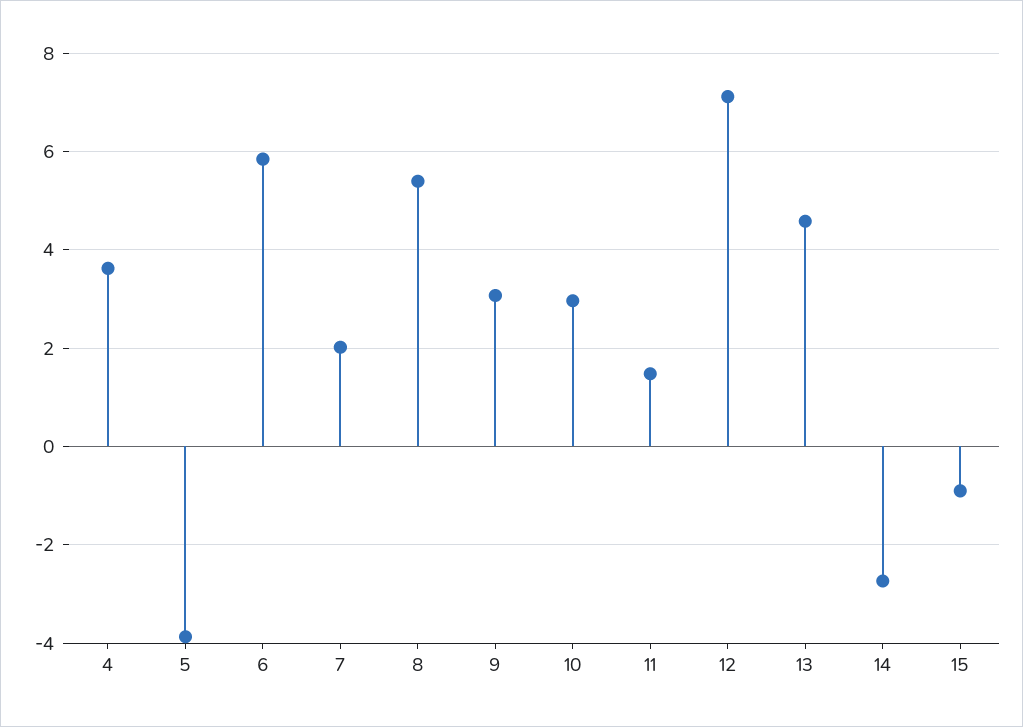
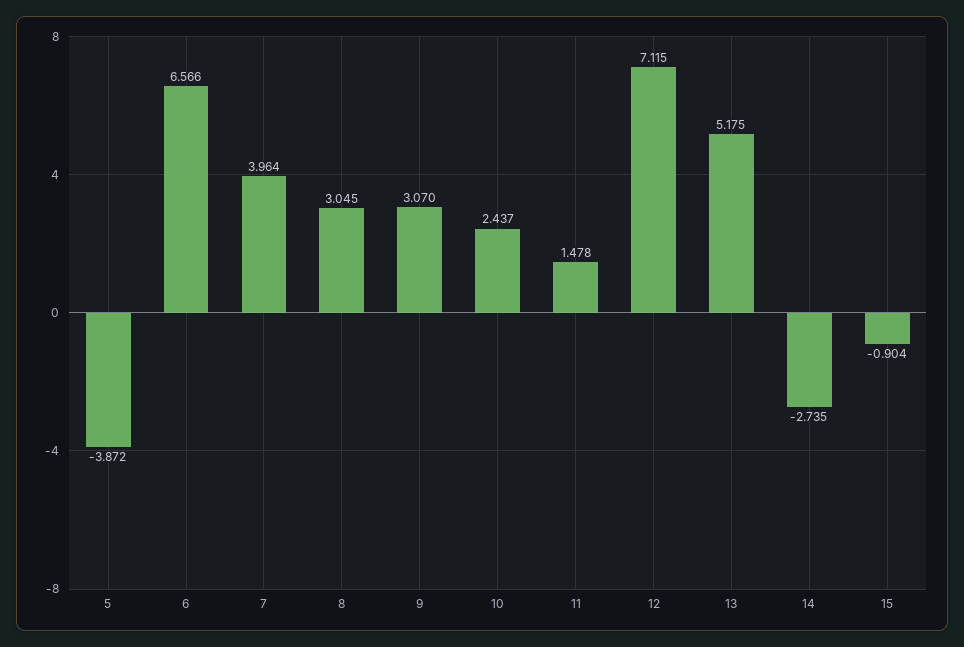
  {
-   "4": 3.6,
    "5": -3.872,
-   "6": 5.8,
+   "6": 6.566,
-   "7": 2,
+   "7": 3.964,
-   "8": 5.4,
+   "8": 3.045,
    "9": 3.07,
-   "10": 3,
+   "10": 2.437,
    "11": 1.478,
    "12": 7.115,
-   "13": 4.6,
+   "13": 5.175,
    "14": -2.735,
    "15": -0.904
  }

